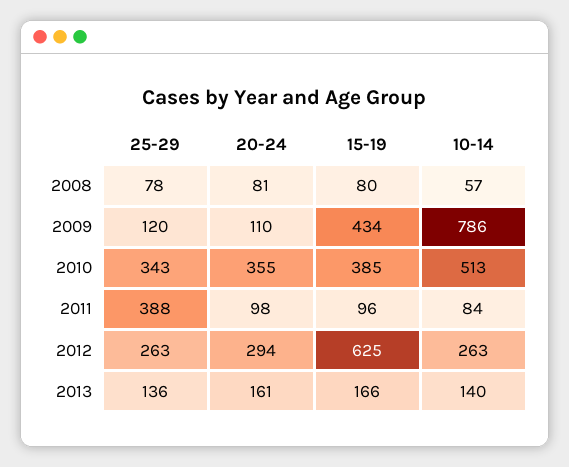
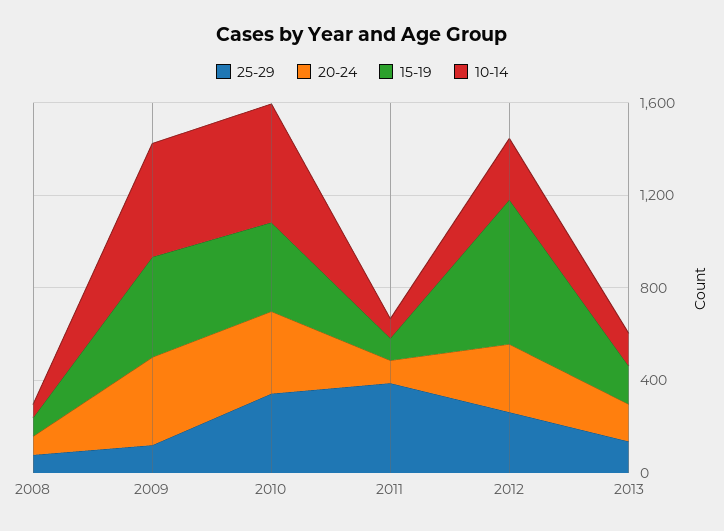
  {
    "25-29": {
      "2008": 78,
      "2009": 120,
      "2010": 343,
      "2011": 388,
      "2012": 263,
      "2013": 136
    },
    "20-24": {
      "2008": 81,
-     "2009": 110,
+     "2009": 400,
      "2010": 355,
      "2011": 98,
      "2012": 294,
      "2013": 161
    },
    "15-19": {
      "2008": 80,
      "2009": 434,
      "2010": 385,
      "2011": 96,
      "2012": 625,
      "2013": 166
    },
    "10-14": {
      "2008": 57,
-     "2009": 786,
+     "2009": 500,
      "2010": 513,
      "2011": 84,
      "2012": 263,
      "2013": 140
    }
  }

